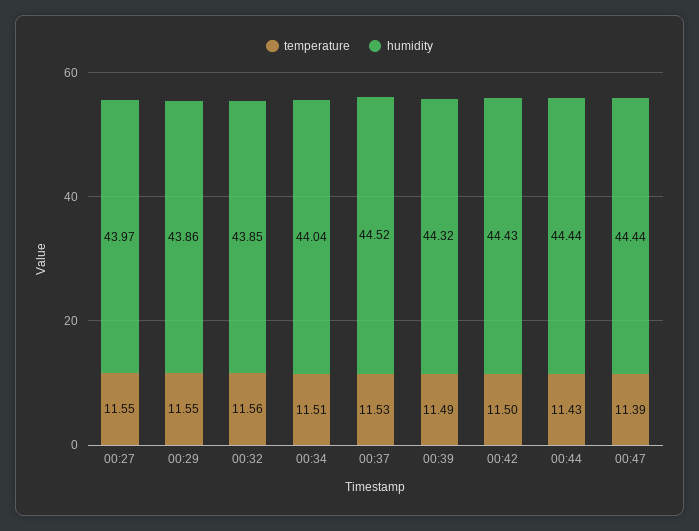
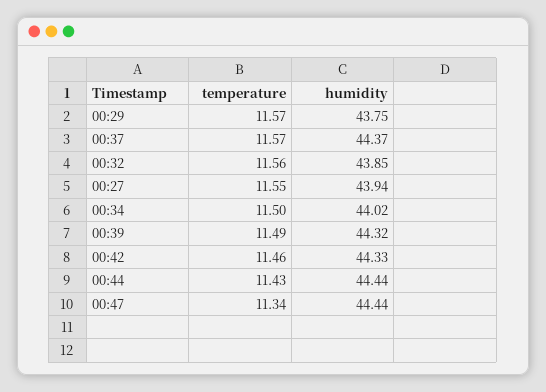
  {
    "temperature": {
      "00:27": 11.55,
-     "00:29": 11.55,
+     "00:29": 11.57,
      "00:32": 11.56,
-     "00:34": 11.51,
+     "00:34": 11.5,
-     "00:37": 11.53,
+     "00:37": 11.57,
      "00:39": 11.49,
-     "00:42": 11.5,
+     "00:42": 11.46,
      "00:44": 11.43,
-     "00:47": 11.39
+     "00:47": 11.34
    },
    "humidity": {
-     "00:27": 43.97,
+     "00:27": 43.94,
-     "00:29": 43.86,
+     "00:29": 43.75,
      "00:32": 43.85,
-     "00:34": 44.04,
+     "00:34": 44.02,
-     "00:37": 44.52,
+     "00:37": 44.37,
      "00:39": 44.32,
-     "00:42": 44.43,
+     "00:42": 44.33,
      "00:44": 44.44,
      "00:47": 44.44
    }
  }

